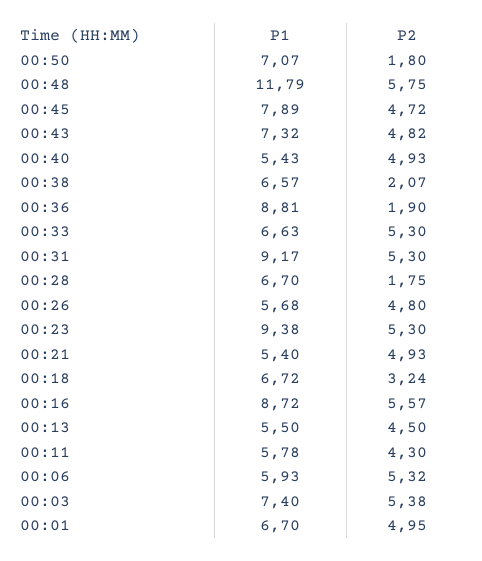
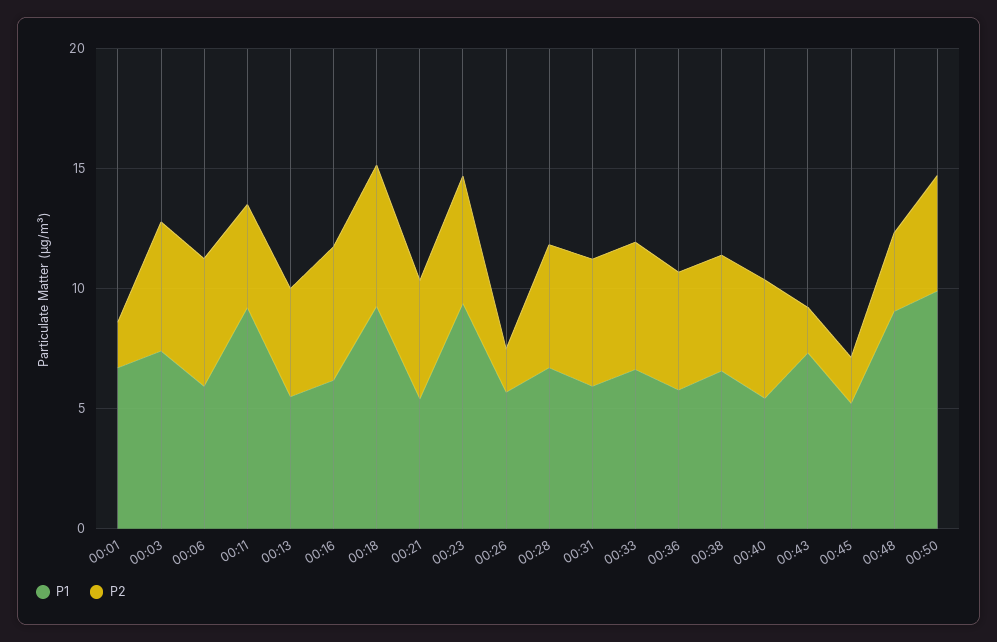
  {
    "P1": {
-     "00:50": 7.07,
+     "00:50": 10,
-     "00:48": 11.79,
+     "00:48": 9,
-     "00:45": 7.89,
+     "00:45": 5,
      "00:43": 7.32,
      "00:40": 5.43,
      "00:38": 6.57,
-     "00:36": 8.81,
+     "00:36": 6,
      "00:33": 6.63,
-     "00:31": 9.17,
+     "00:31": 6,
      "00:28": 6.7,
      "00:26": 5.68,
      "00:23": 9.38,
      "00:21": 5.4,
-     "00:18": 6.72,
+     "00:18": 9,
-     "00:16": 8.72,
+     "00:16": 6,
      "00:13": 5.5,
-     "00:11": 5.78,
+     "00:11": 9,
      "00:06": 5.93,
      "00:03": 7.4,
      "00:01": 6.7
    },
    "P2": {
-     "00:50": 1.8,
+     "00:50": 5,
-     "00:48": 5.75,
+     "00:48": 3,
-     "00:45": 4.72,
+     "00:45": 2,
-     "00:43": 4.82,
+     "00:43": 2,
      "00:40": 4.93,
-     "00:38": 2.07,
+     "00:38": 5,
-     "00:36": 1.9,
+     "00:36": 5,
      "00:33": 5.3,
      "00:31": 5.3,
-     "00:28": 1.75,
+     "00:28": 5,
-     "00:26": 4.8,
+     "00:26": 2,
      "00:23": 5.3,
      "00:21": 4.93,
-     "00:18": 3.24,
+     "00:18": 6,
      "00:16": 5.57,
      "00:13": 4.5,
      "00:11": 4.3,
      "00:06": 5.32,
      "00:03": 5.38,
-     "00:01": 4.95
+     "00:01": 2
    }
  }

